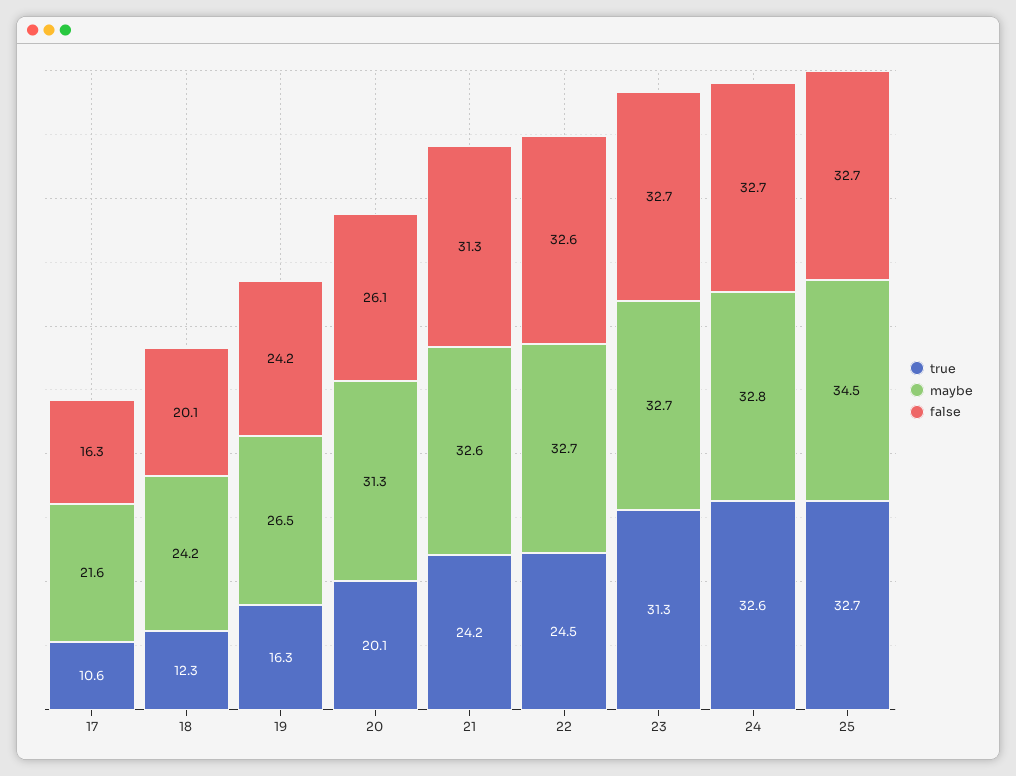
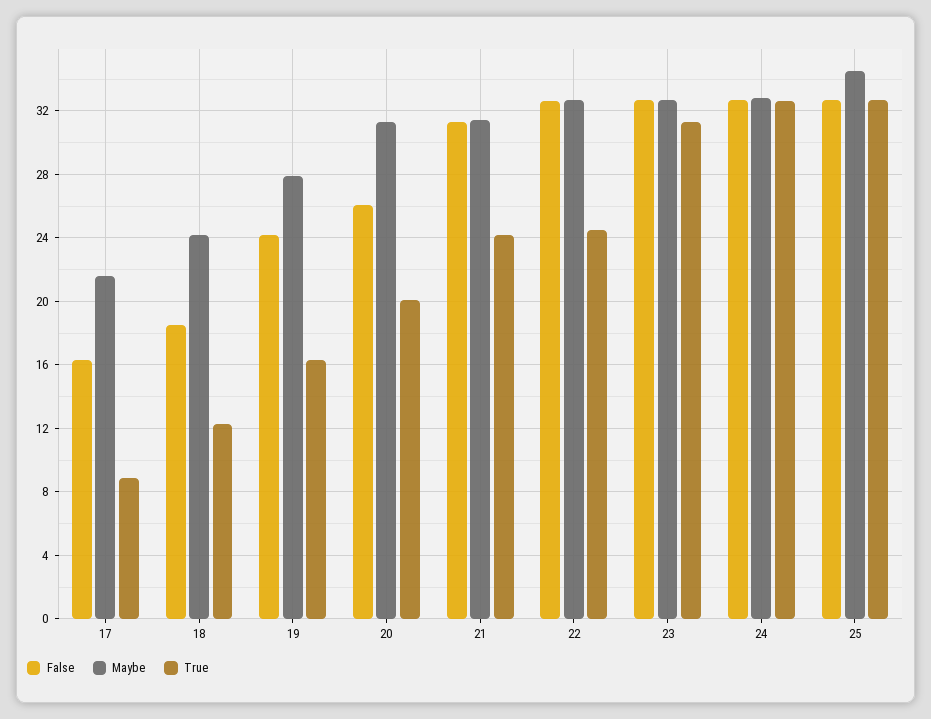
  {
    "true": {
-     "17": 10.6,
+     "17": 9,
      "18": 12.3,
      "19": 16.3,
      "20": 20.1,
      "21": 24.2,
      "22": 24.5,
      "23": 31.3,
      "24": 32.6,
      "25": 32.7
    },
    "maybe": {
      "17": 21.6,
      "18": 24.2,
-     "19": 26.5,
+     "19": 28,
      "20": 31.3,
-     "21": 32.6,
+     "21": 31.5,
      "22": 32.7,
      "23": 32.7,
      "24": 32.8,
      "25": 34.5
    },
    "false": {
      "17": 16.3,
-     "18": 20.1,
+     "18": 18.5,
      "19": 24.2,
      "20": 26.1,
      "21": 31.3,
      "22": 32.6,
      "23": 32.7,
      "24": 32.7,
      "25": 32.7
    }
  }

